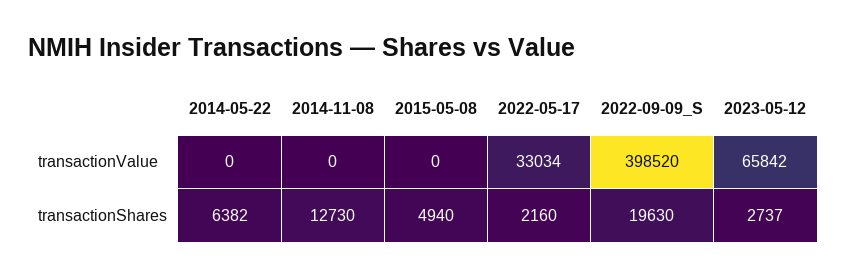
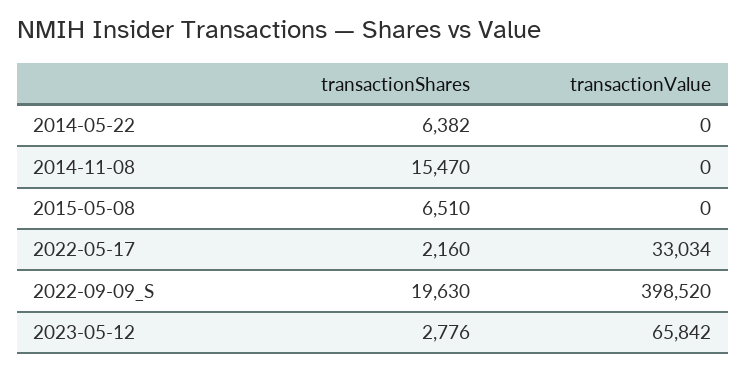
  {
    "2014-05-22": {
      "transactionValue": 0,
      "transactionShares": 6382
    },
    "2014-11-08": {
      "transactionValue": 0,
-     "transactionShares": 12730
+     "transactionShares": 15470
    },
    "2015-05-08": {
      "transactionValue": 0,
-     "transactionShares": 4940
+     "transactionShares": 6510
    },
    "2022-05-17": {
      "transactionValue": 33034,
      "transactionShares": 2160
    },
    "2022-09-09_S": {
      "transactionValue": 398520,
      "transactionShares": 19630
    },
    "2023-05-12": {
      "transactionValue": 65842,
-     "transactionShares": 2737
+     "transactionShares": 2776
    }
  }

